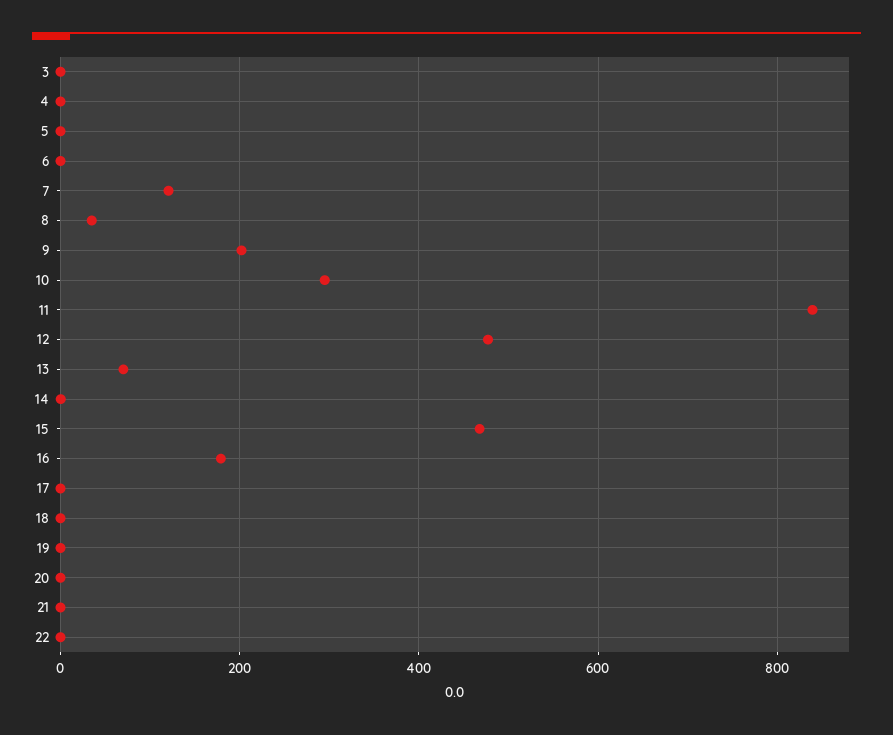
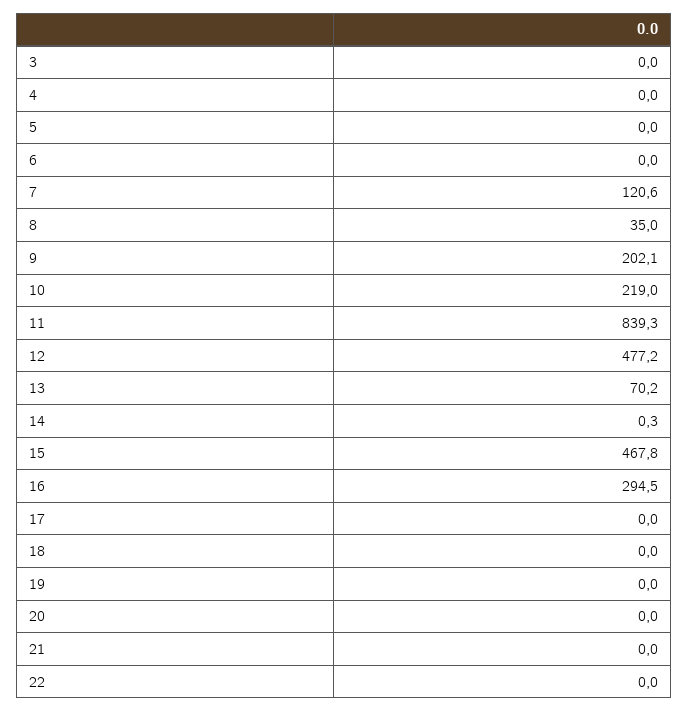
  {
    "3": 0,
    "4": 0,
    "5": 0,
    "6": 0,
    "7": 120.6,
    "8": 35,
    "9": 202.1,
-   "10": 300,
+   "10": 219,
    "11": 839.3,
    "12": 477.2,
    "13": 70.2,
    "14": 0.3,
    "15": 467.8,
-   "16": 180,
+   "16": 294.5,
    "17": 0,
    "18": 0,
    "19": 0,
    "20": 0,
    "21": 0,
    "22": 0
  }

